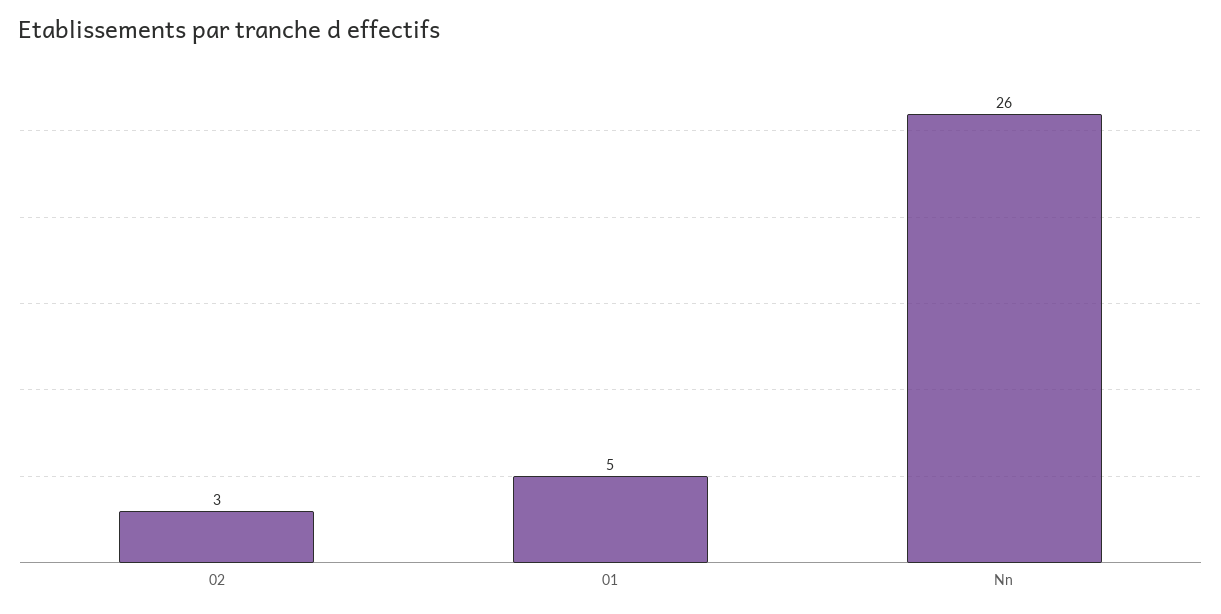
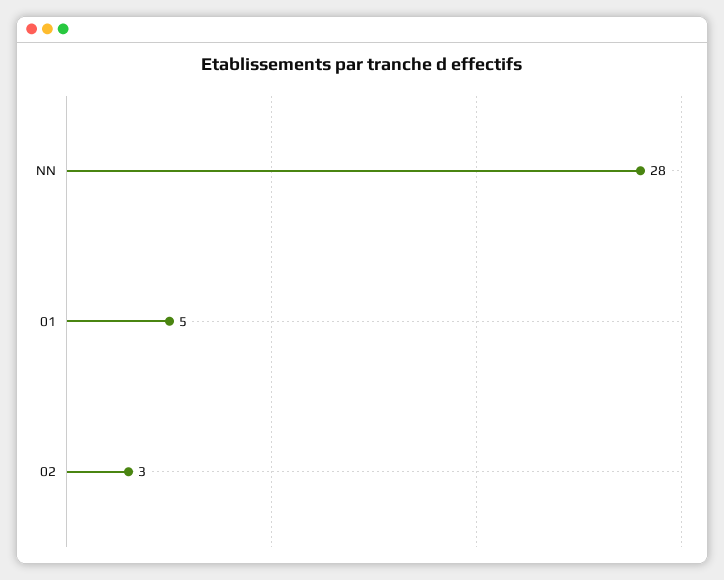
  {
    "02": 3,
    "01": 5,
-   "Nn": 26
+   "Nn": 28
  }

